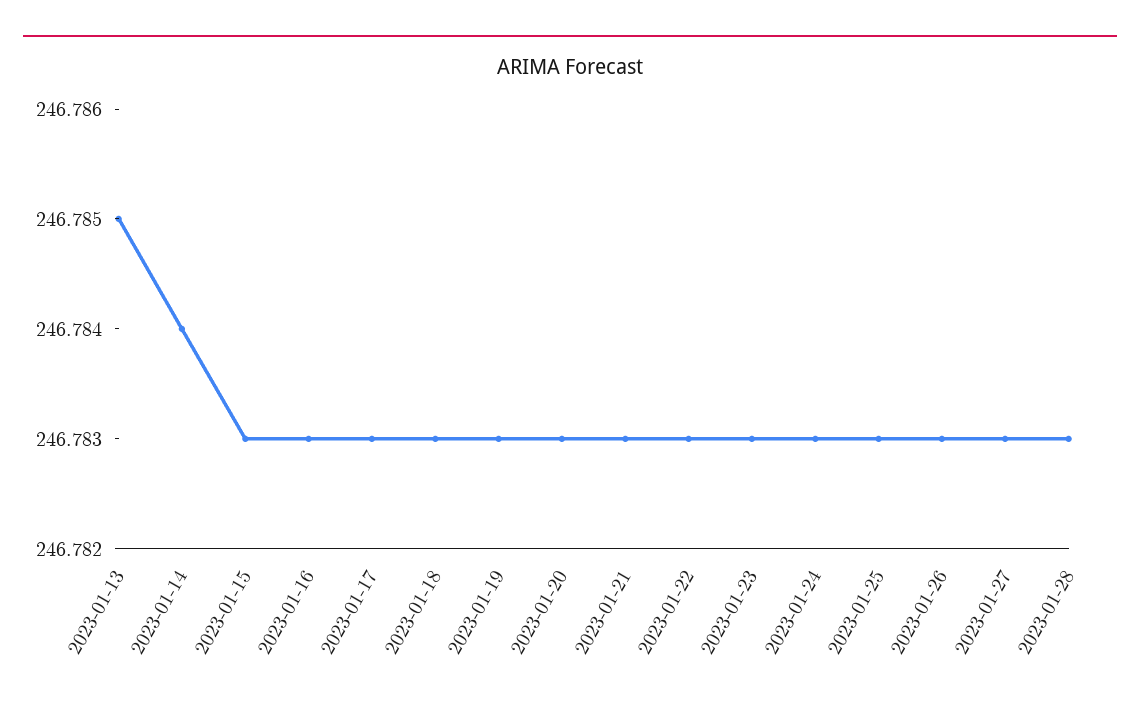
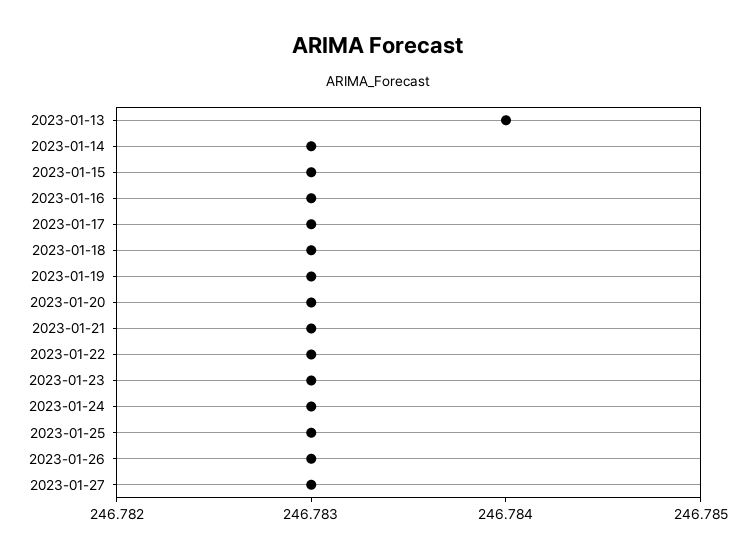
  {
-   "2023-01-13": 246.785,
+   "2023-01-13": 246.784,
-   "2023-01-14": 246.784,
+   "2023-01-14": 246.783,
    "2023-01-15": 246.783,
    "2023-01-16": 246.783,
    "2023-01-17": 246.783,
    "2023-01-18": 246.783,
    "2023-01-19": 246.783,
    "2023-01-20": 246.783,
    "2023-01-21": 246.783,
    "2023-01-22": 246.783,
    "2023-01-23": 246.783,
    "2023-01-24": 246.783,
    "2023-01-25": 246.783,
    "2023-01-26": 246.783,
-   "2023-01-27": 246.783,
+   "2023-01-27": 246.783
-   "2023-01-28": 246.783
  }

